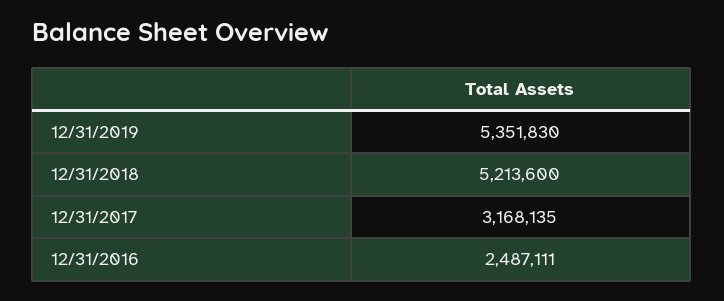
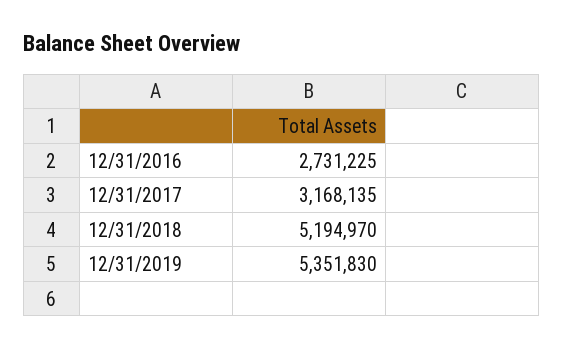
  {
    "12/31/2019": 5351830,
-   "12/31/2018": 5213600,
+   "12/31/2018": 5194970,
    "12/31/2017": 3168135,
-   "12/31/2016": 2487111
+   "12/31/2016": 2731225
  }

